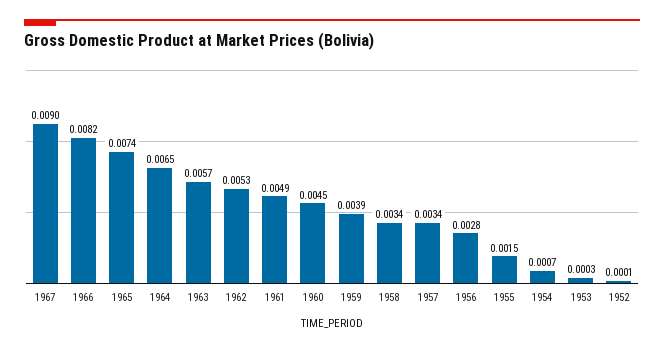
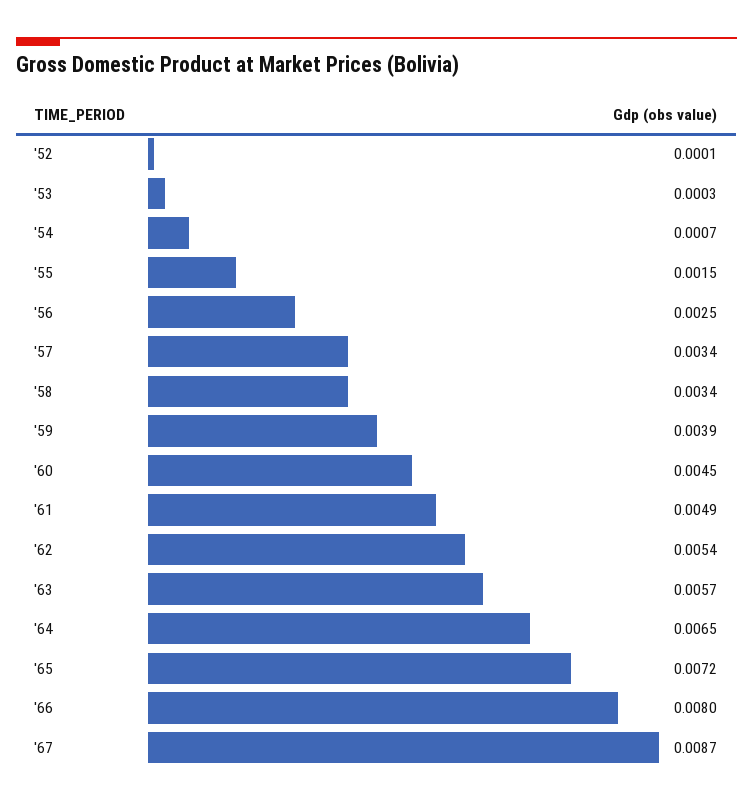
  {
-   "1967": 0.009,
+   "1967": 0.0087,
-   "1966": 0.0082,
+   "1966": 0.008,
-   "1965": 0.0074,
+   "1965": 0.0072,
    "1964": 0.0065,
    "1963": 0.0057,
-   "1962": 0.0053,
+   "1962": 0.0054,
    "1961": 0.0049,
    "1960": 0.0045,
    "1959": 0.0039,
    "1958": 0.0034,
    "1957": 0.0034,
-   "1956": 0.0028,
+   "1956": 0.0025,
    "1955": 0.0015,
    "1954": 0.0007,
    "1953": 0.0003,
    "1952": 0.0001
  }

